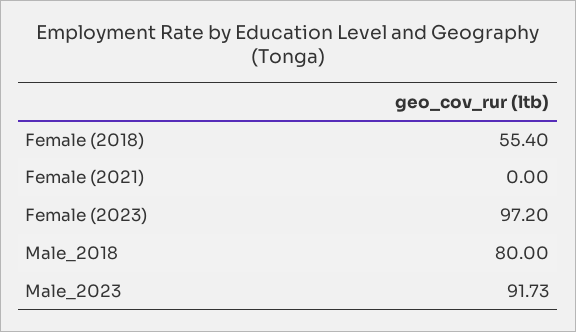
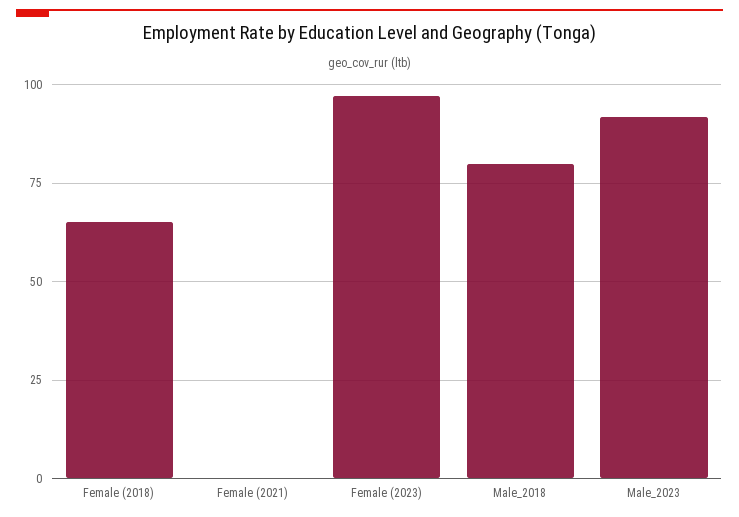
  {
-   "Female (2018)": 55.4,
+   "Female (2018)": 65,
    "Female (2021)": 0,
    "Female (2023)": 97.2,
    "Male_2018": 80,
    "Male_2023": 91.73
  }

